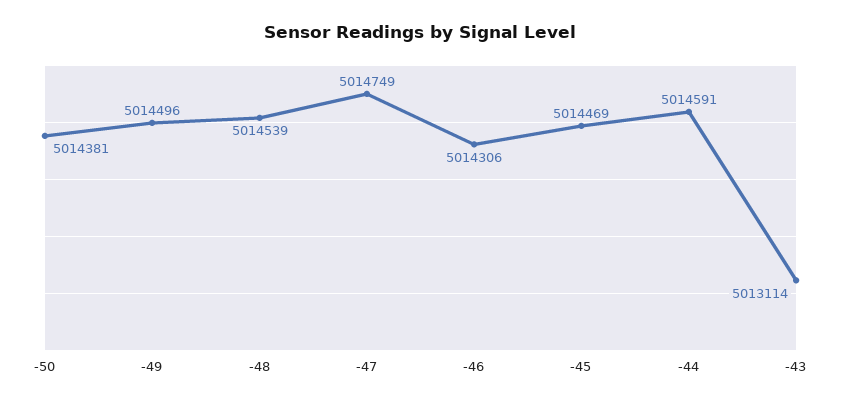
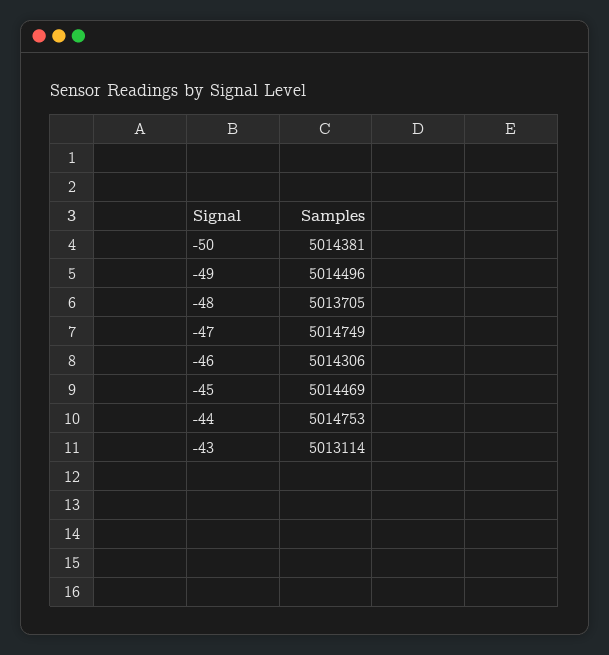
  {
    "-50": 5014381,
    "-49": 5014496,
-   "-48": 5014539,
+   "-48": 5013705,
    "-47": 5014749,
    "-46": 5014306,
    "-45": 5014469,
-   "-44": 5014591,
+   "-44": 5014753,
    "-43": 5013114
  }

